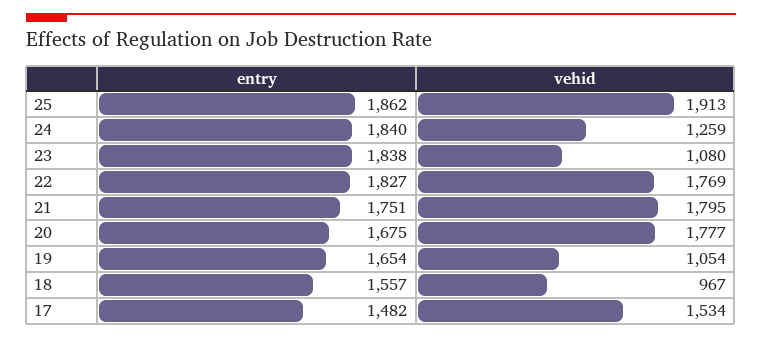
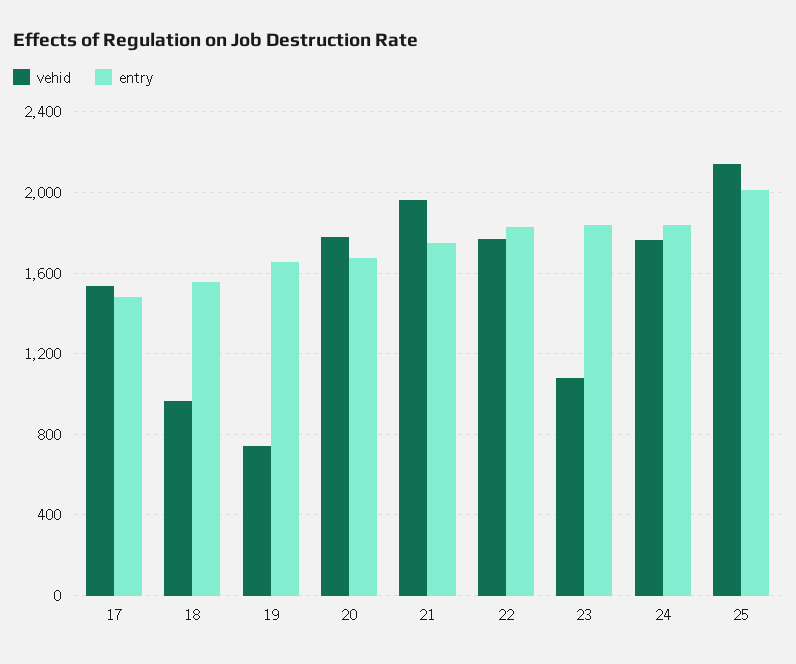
  {
    "entry": {
-     "25": 1862,
+     "25": 2000,
      "24": 1840,
      "23": 1838,
      "22": 1827,
      "21": 1751,
      "20": 1675,
      "19": 1654,
      "18": 1557,
      "17": 1482
    },
    "vehid": {
-     "25": 1913,
+     "25": 2150,
-     "24": 1259,
+     "24": 1750,
      "23": 1080,
      "22": 1769,
-     "21": 1795,
+     "21": 1950,
      "20": 1777,
-     "19": 1054,
+     "19": 750,
      "18": 967,
      "17": 1534
    }
  }

